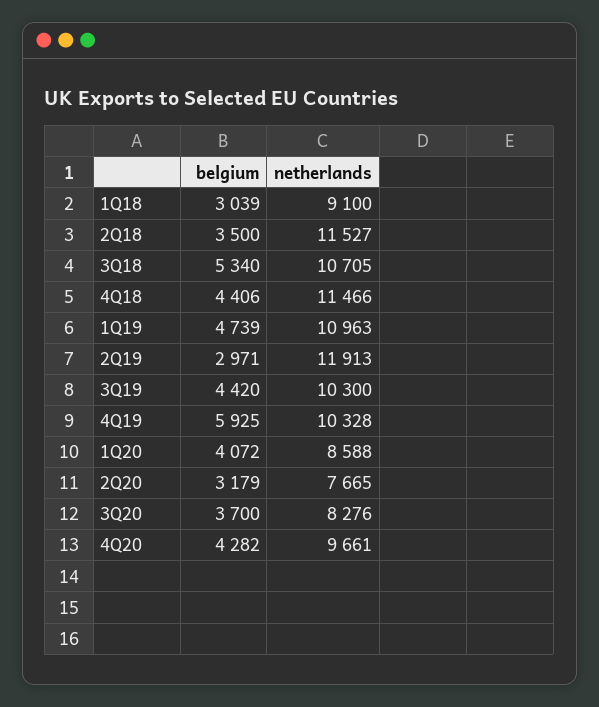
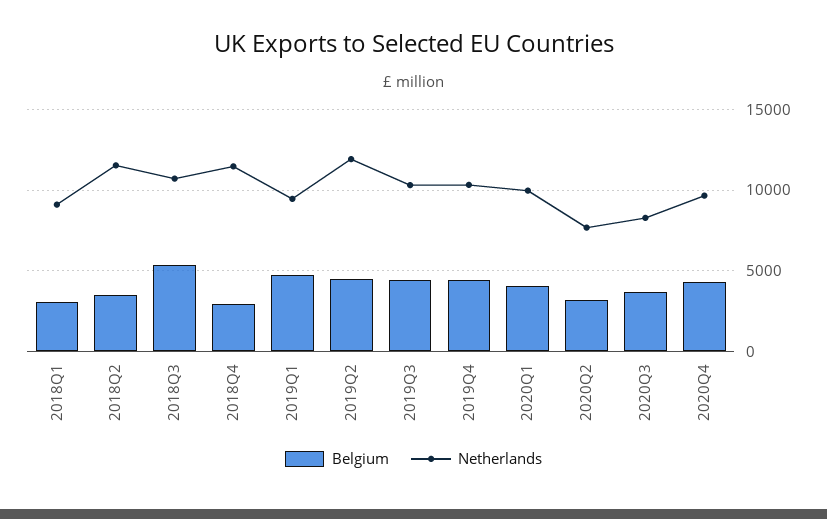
  {
    "belgium": {
      "1Q18": 3039,
      "2Q18": 3500,
      "3Q18": 5340,
-     "4Q18": 4406,
+     "4Q18": 3000,
      "1Q19": 4739,
-     "2Q19": 2971,
+     "2Q19": 4500,
      "3Q19": 4420,
-     "4Q19": 5925,
+     "4Q19": 4500,
      "1Q20": 4072,
      "2Q20": 3179,
      "3Q20": 3700,
      "4Q20": 4282
    },
    "netherlands": {
      "1Q18": 9100,
      "2Q18": 11527,
      "3Q18": 10705,
      "4Q18": 11466,
-     "1Q19": 10963,
+     "1Q19": 9500,
      "2Q19": 11913,
      "3Q19": 10300,
      "4Q19": 10328,
-     "1Q20": 8588,
+     "1Q20": 10000,
      "2Q20": 7665,
      "3Q20": 8276,
      "4Q20": 9661
    }
  }

